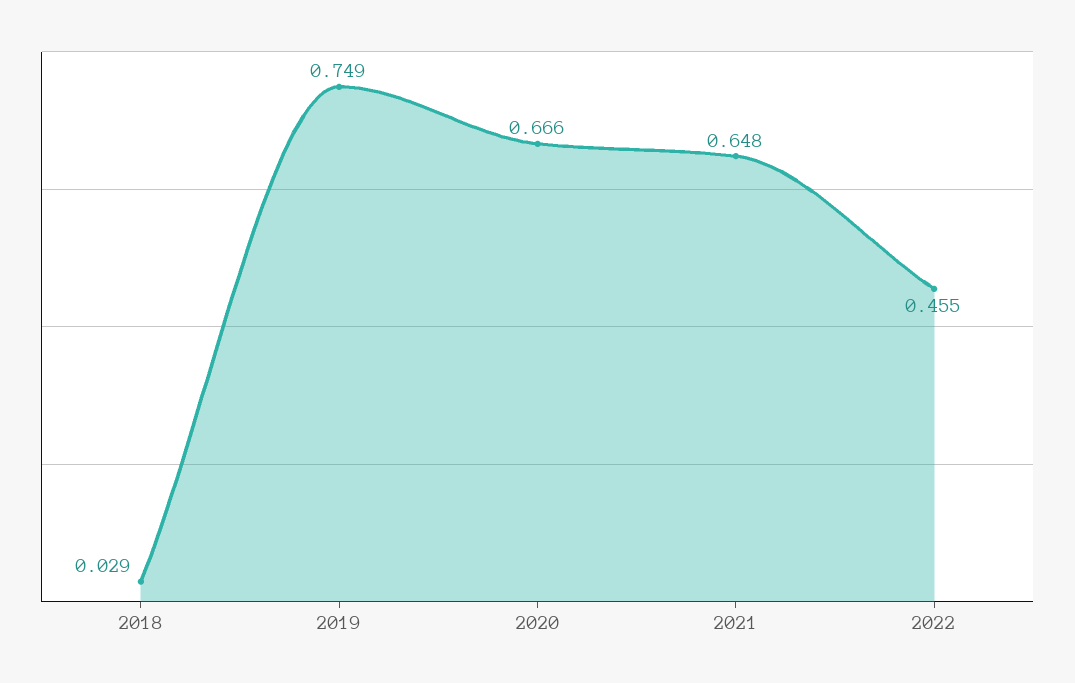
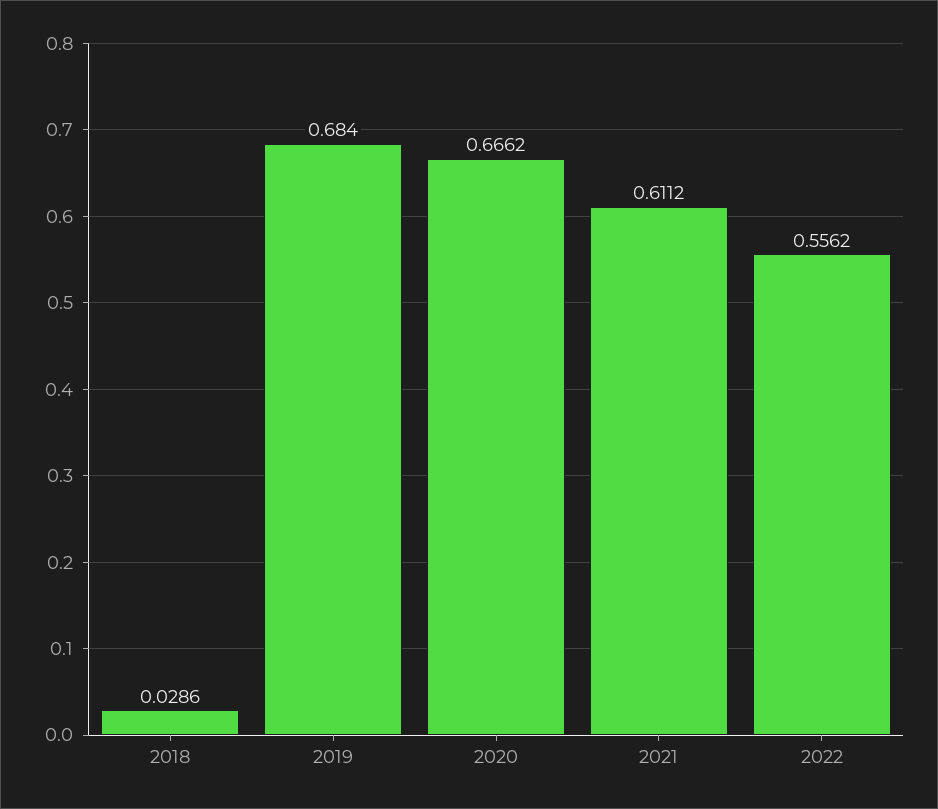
  {
    "2018": 0.0286,
-   "2019": 0.749,
+   "2019": 0.684,
    "2020": 0.6662,
-   "2021": 0.648,
+   "2021": 0.6112,
-   "2022": 0.455
+   "2022": 0.5562
  }

